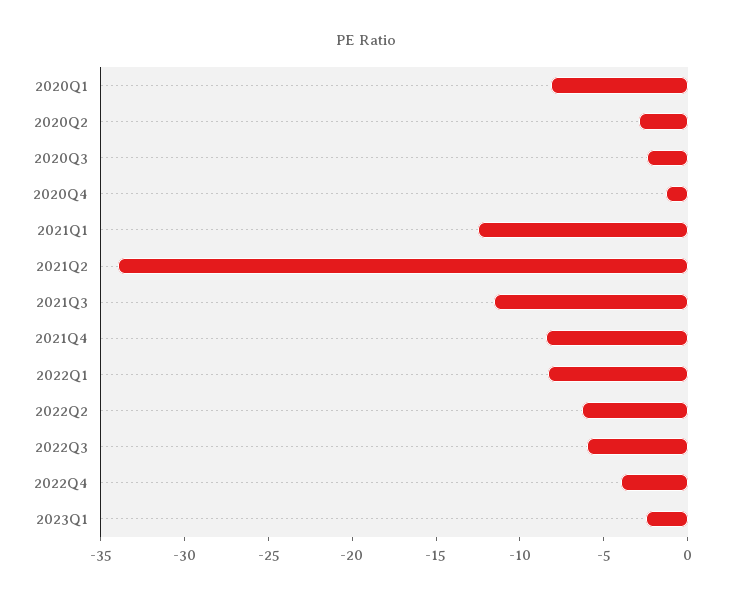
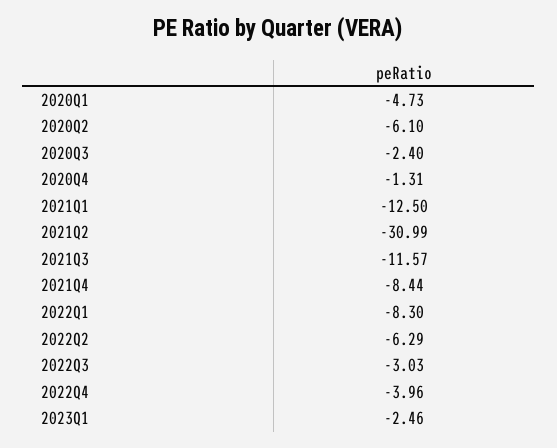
  {
-   "2020Q1": -8,
+   "2020Q1": -4.73,
-   "2020Q2": -3,
+   "2020Q2": -6.1,
    "2020Q3": -2.4,
    "2020Q4": -1.31,
    "2021Q1": -12.5,
-   "2021Q2": -34,
+   "2021Q2": -30.99,
    "2021Q3": -11.57,
    "2021Q4": -8.44,
    "2022Q1": -8.3,
    "2022Q2": -6.29,
-   "2022Q3": -6,
+   "2022Q3": -3.03,
    "2022Q4": -3.96,
    "2023Q1": -2.46
  }

